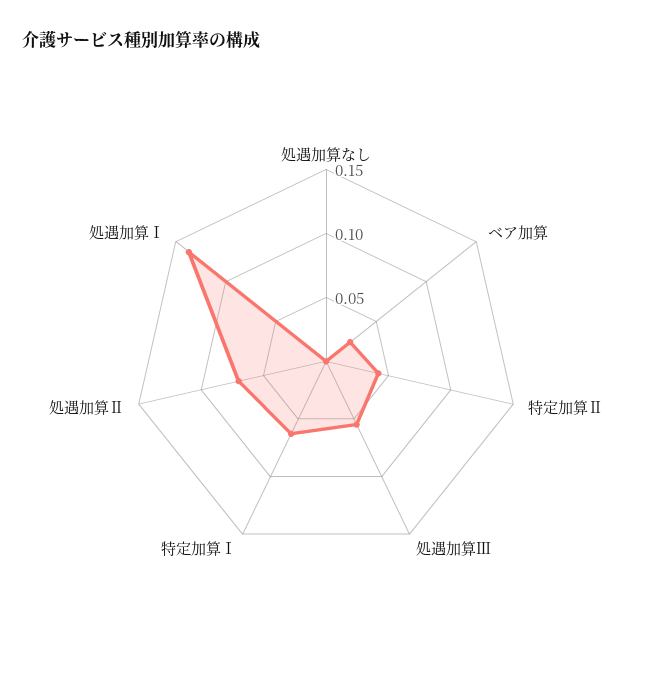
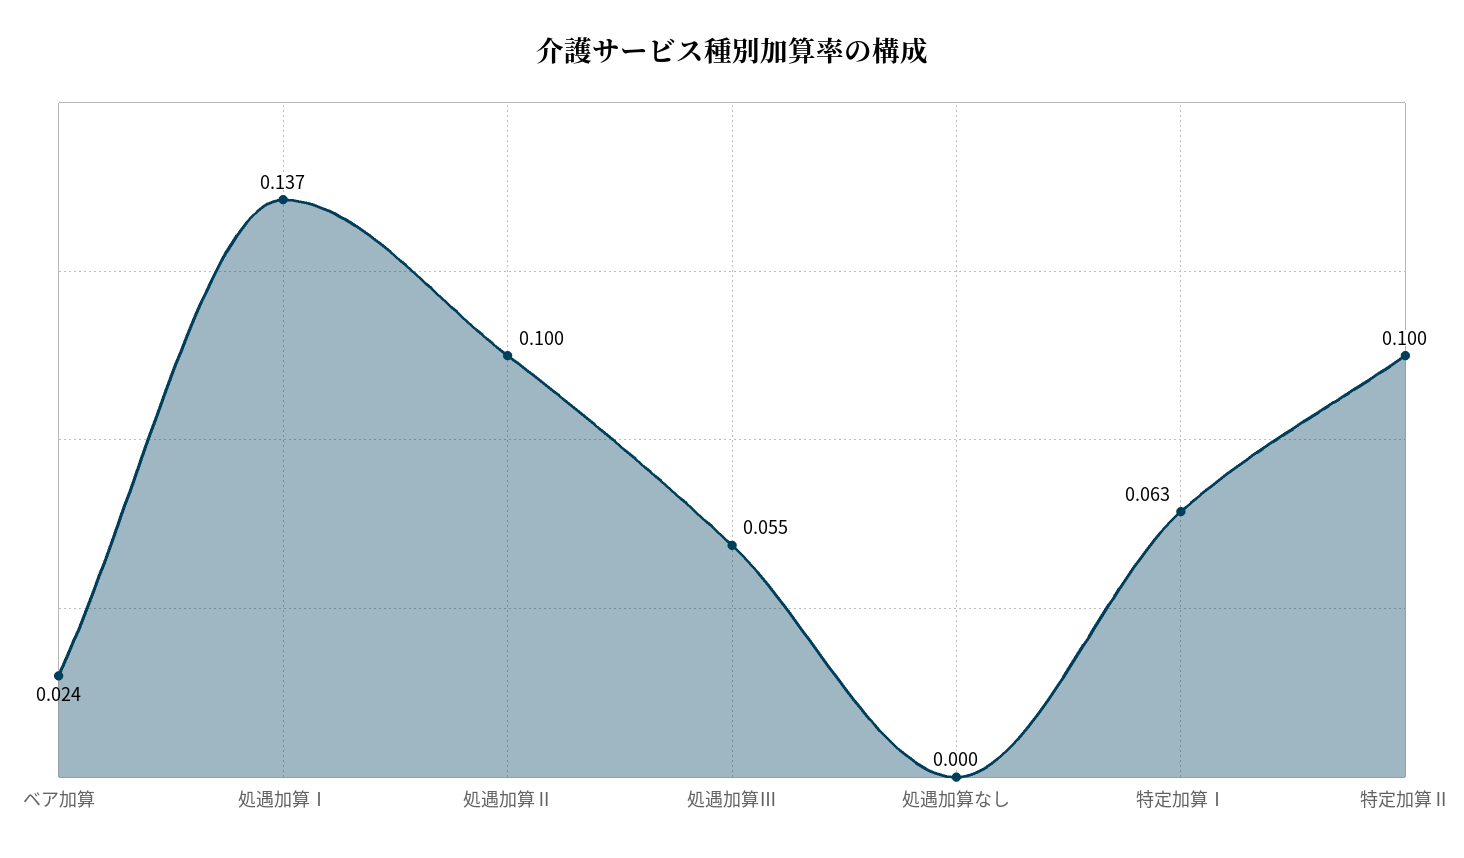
  {
    "処遇加算なし": 0,
    "ベア加算": 0.024,
-   "特定加算Ⅱ": 0.04,
+   "特定加算Ⅱ": 0.1,
    "処遇加算Ⅲ": 0.055,
    "特定加算Ⅰ": 0.063,
-   "処遇加算Ⅱ": 0.07,
+   "処遇加算Ⅱ": 0.1,
    "処遇加算Ⅰ": 0.137
  }

